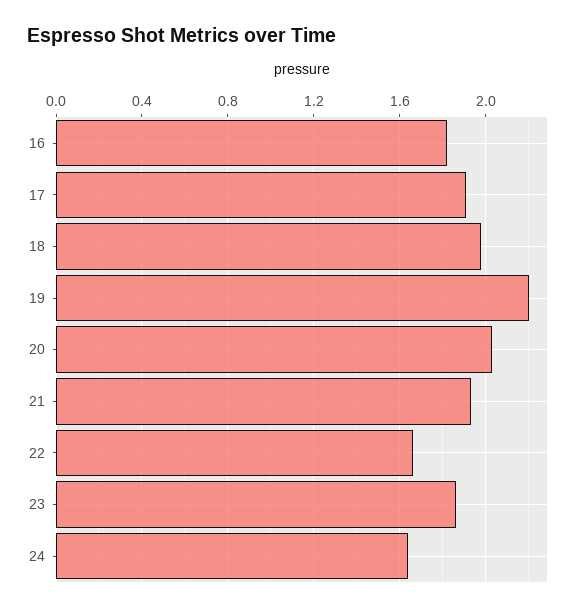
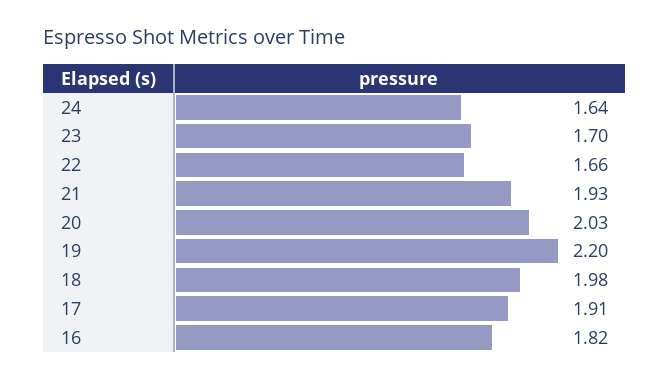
  {
    "16": 1.82,
    "17": 1.91,
    "18": 1.98,
    "19": 2.2,
    "20": 2.03,
    "21": 1.93,
    "22": 1.66,
-   "23": 1.85,
+   "23": 1.7,
    "24": 1.64
  }

